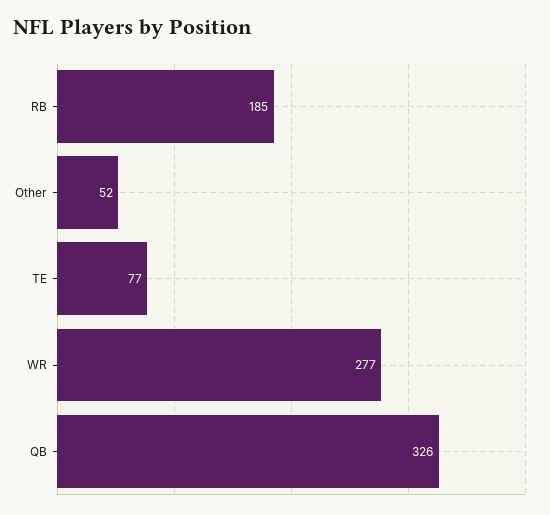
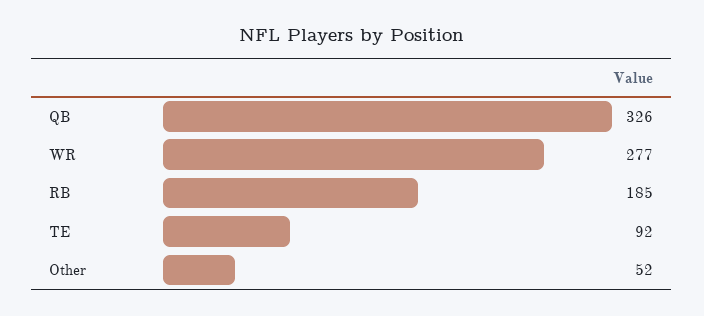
  {
    "RB": 185,
    "Other": 52,
-   "TE": 77,
+   "TE": 92,
    "WR": 277,
    "QB": 326
  }

